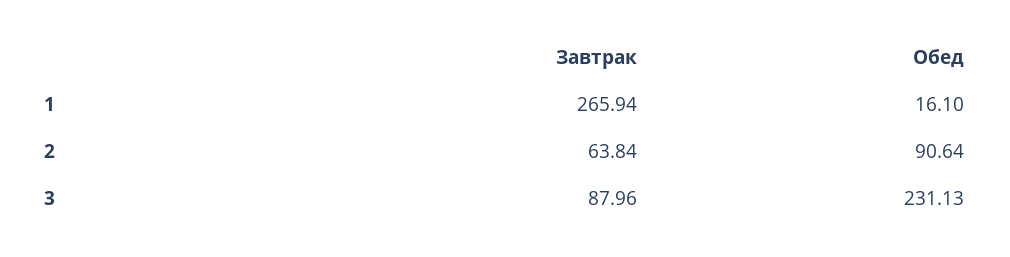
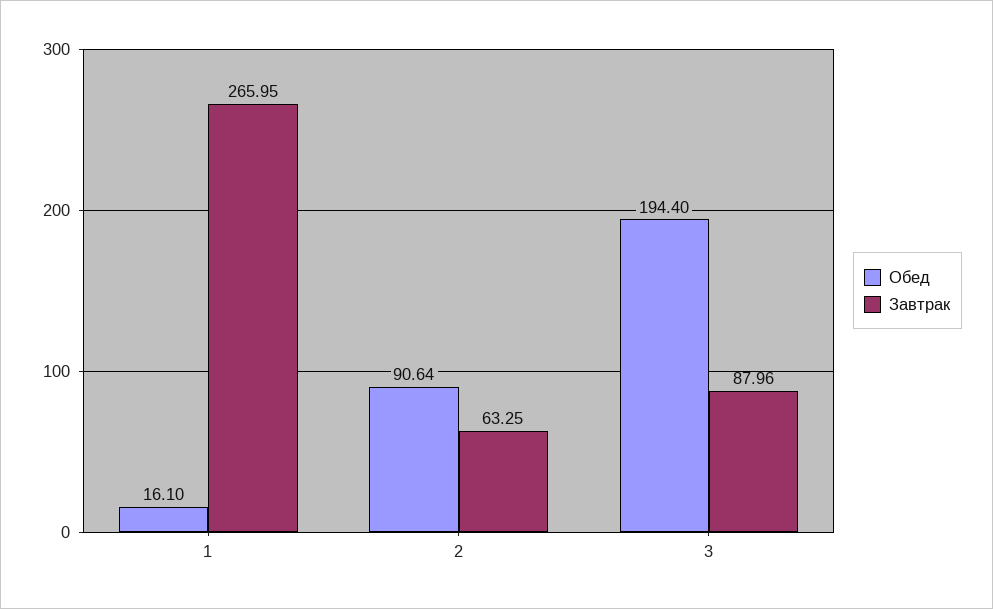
  {
    "Завтрак": {
-     "1": 265.94,
+     "1": 265.95,
-     "2": 63.84,
+     "2": 63.25,
      "3": 87.96
    },
    "Обед": {
      "1": 16.1,
      "2": 90.64,
-     "3": 231.13
+     "3": 194.4
    }
  }

